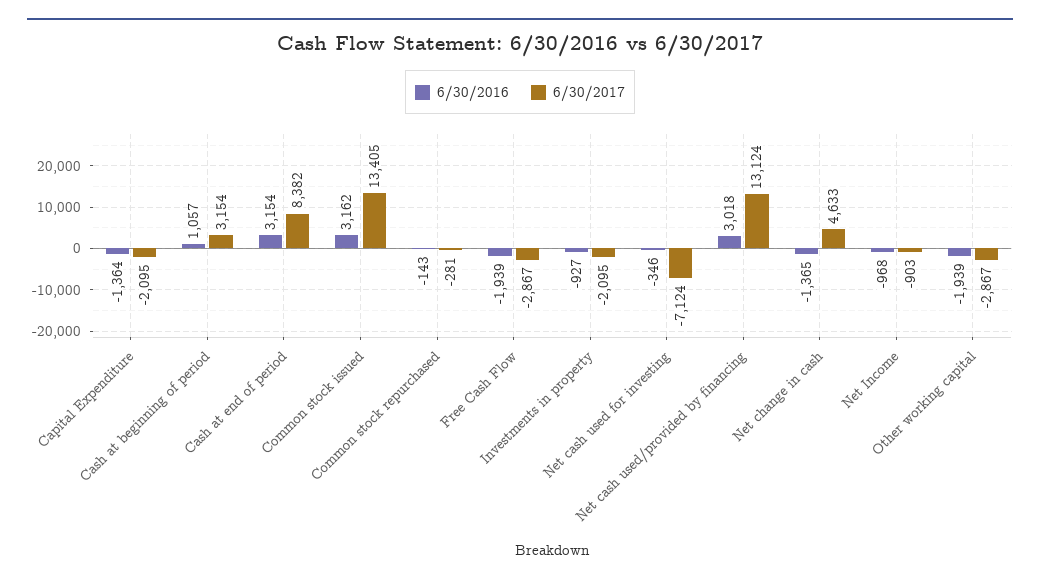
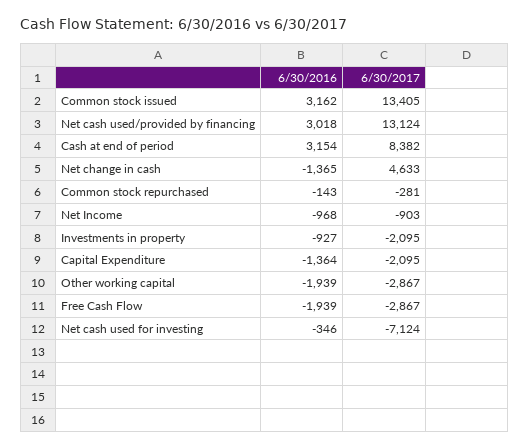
  {
    "6/30/2016": {
      "Capital Expenditure": -1364,
-     "Cash at beginning of period": 1057,
      "Cash at end of period": 3154,
      "Common stock issued": 3162,
      "Common stock repurchased": -143,
      "Free Cash Flow": -1939,
      "Investments in property": -927,
      "Net cash used for investing": -346,
      "Net cash used/provided by financing": 3018,
      "Net change in cash": -1365,
      "Net Income": -968,
      "Other working capital": -1939
    },
    "6/30/2017": {
      "Capital Expenditure": -2095,
-     "Cash at beginning of period": 3154,
      "Cash at end of period": 8382,
      "Common stock issued": 13405,
      "Common stock repurchased": -281,
      "Free Cash Flow": -2867,
      "Investments in property": -2095,
      "Net cash used for investing": -7124,
      "Net cash used/provided by financing": 13124,
      "Net change in cash": 4633,
      "Net Income": -903,
      "Other working capital": -2867
    }
  }

